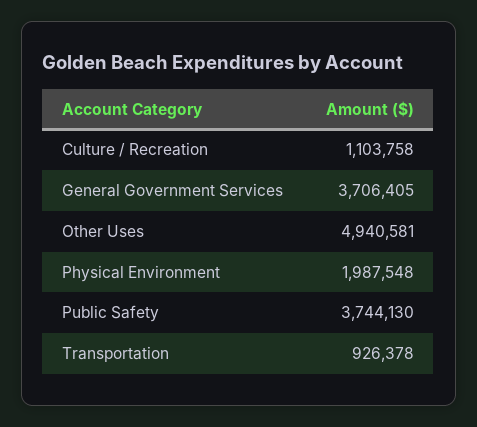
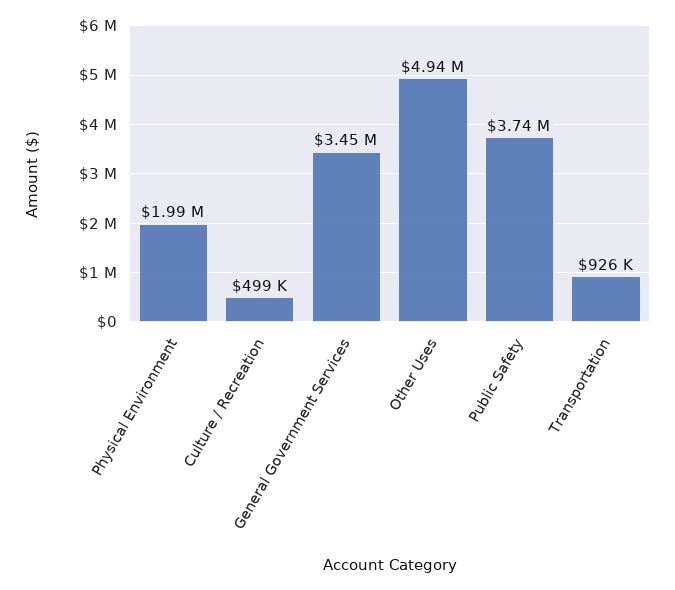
  {
-   "Culture / Recreation": 1103758,
+   "Culture / Recreation": 499000,
-   "General Government Services": 3706405,
+   "General Government Services": 3450000,
    "Other Uses": 4940581,
    "Physical Environment": 1987548,
    "Public Safety": 3744130,
    "Transportation": 926378
  }

